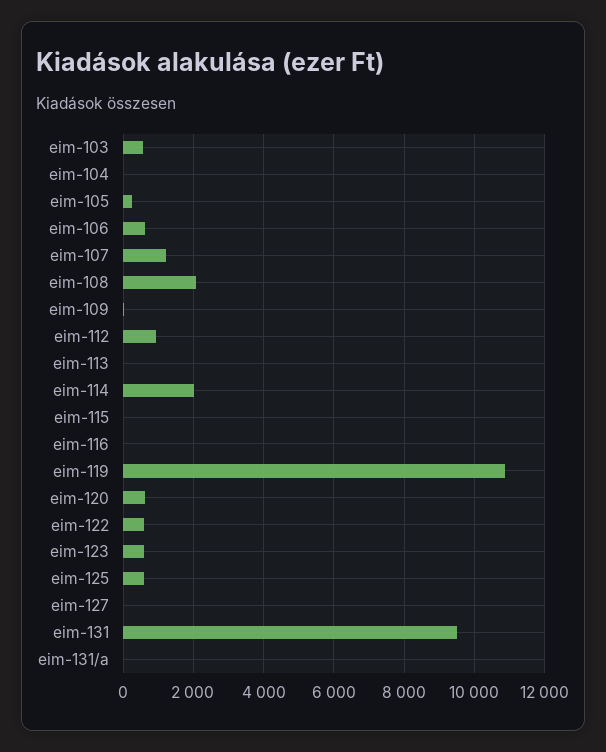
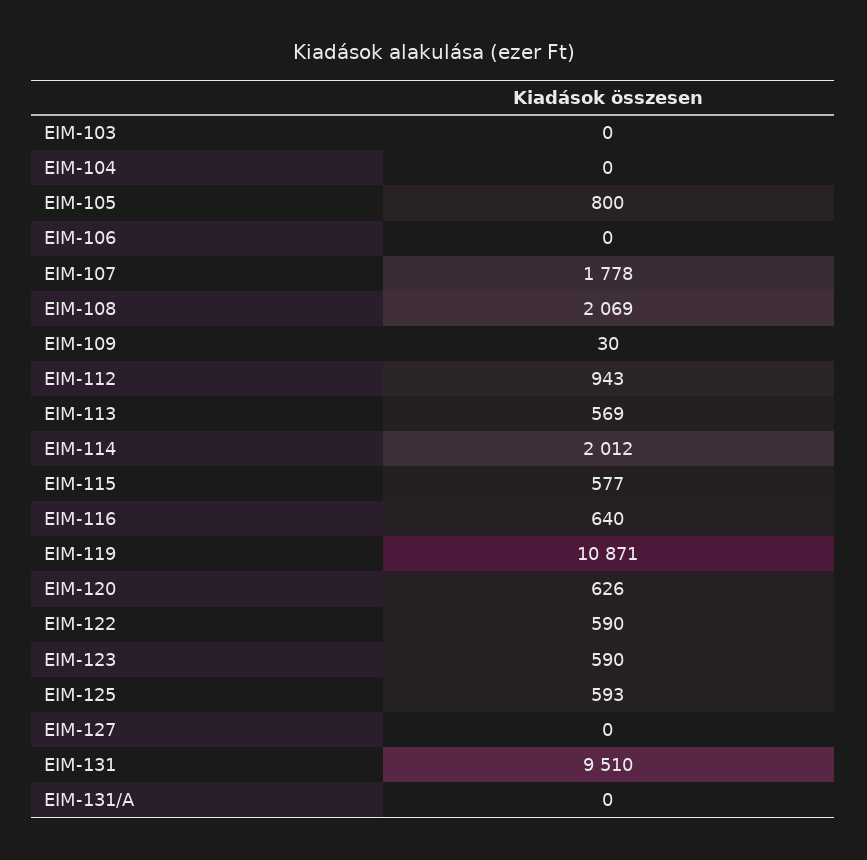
  {
-   "eim-103": 600,
+   "eim-103": 0,
    "eim-104": 0,
-   "eim-105": 200,
+   "eim-105": 800,
-   "eim-106": 600,
+   "eim-106": 0,
-   "eim-107": 1200,
+   "eim-107": 1778,
    "eim-108": 2069,
    "eim-109": 30,
    "eim-112": 943,
-   "eim-113": 0,
+   "eim-113": 569,
    "eim-114": 2012,
-   "eim-115": 0,
+   "eim-115": 577,
-   "eim-116": 0,
+   "eim-116": 640,
    "eim-119": 10871,
    "eim-120": 626,
    "eim-122": 590,
    "eim-123": 590,
    "eim-125": 593,
    "eim-127": 0,
    "eim-131": 9510,
    "eim-131/a": 0
  }

